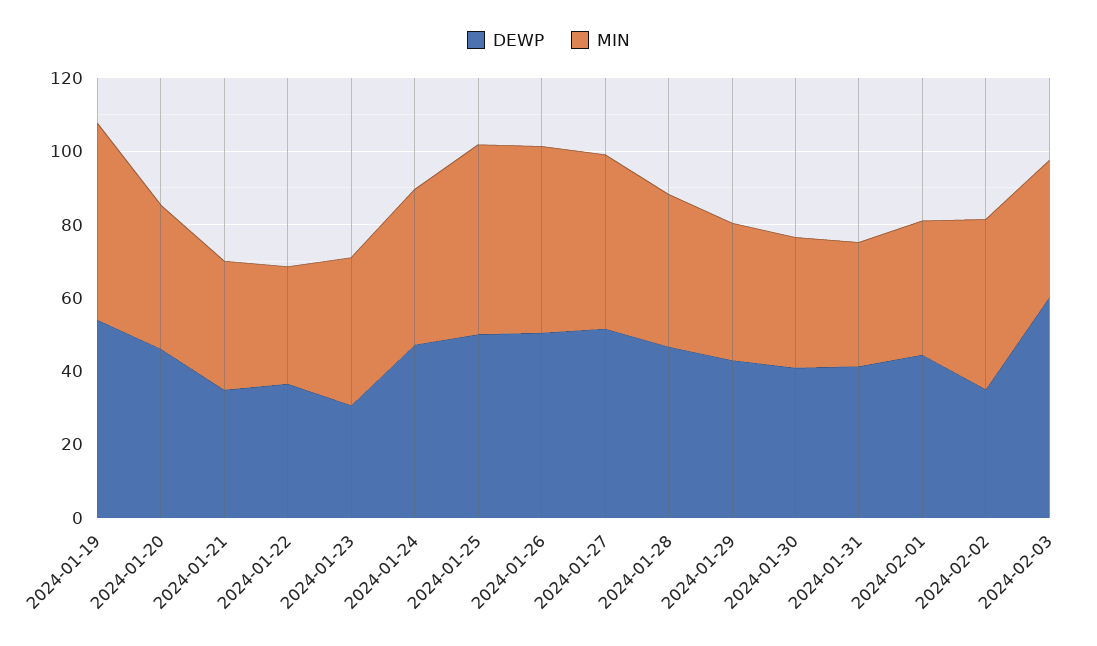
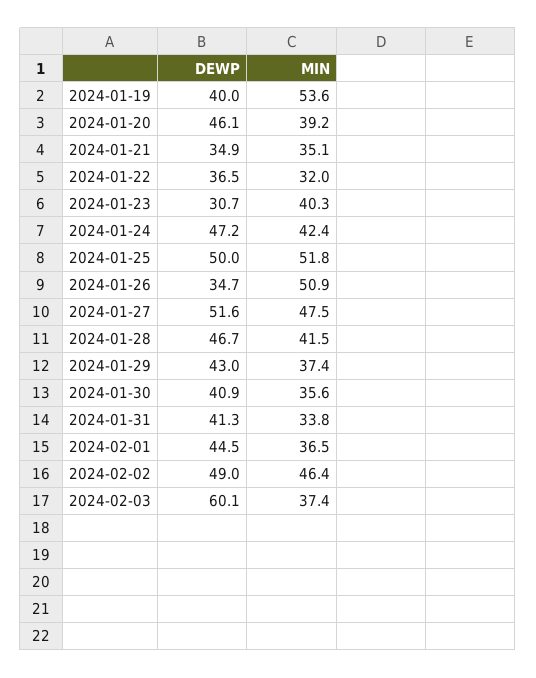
  {
    "DEWP": {
-     "2024-01-19": 55,
+     "2024-01-19": 40,
      "2024-01-20": 46.1,
      "2024-01-21": 34.9,
      "2024-01-22": 36.5,
      "2024-01-23": 30.7,
      "2024-01-24": 47.2,
      "2024-01-25": 50,
-     "2024-01-26": 50,
+     "2024-01-26": 34.7,
      "2024-01-27": 51.6,
      "2024-01-28": 46.7,
      "2024-01-29": 43,
      "2024-01-30": 40.9,
      "2024-01-31": 41.3,
      "2024-02-01": 44.5,
-     "2024-02-02": 35,
+     "2024-02-02": 49,
      "2024-02-03": 60.1
    },
    "MIN": {
      "2024-01-19": 53.6,
      "2024-01-20": 39.2,
      "2024-01-21": 35.1,
      "2024-01-22": 32,
      "2024-01-23": 40.3,
      "2024-01-24": 42.4,
      "2024-01-25": 51.8,
      "2024-01-26": 50.9,
      "2024-01-27": 47.5,
      "2024-01-28": 41.5,
      "2024-01-29": 37.4,
      "2024-01-30": 35.6,
      "2024-01-31": 33.8,
      "2024-02-01": 36.5,
      "2024-02-02": 46.4,
      "2024-02-03": 37.4
    }
  }

